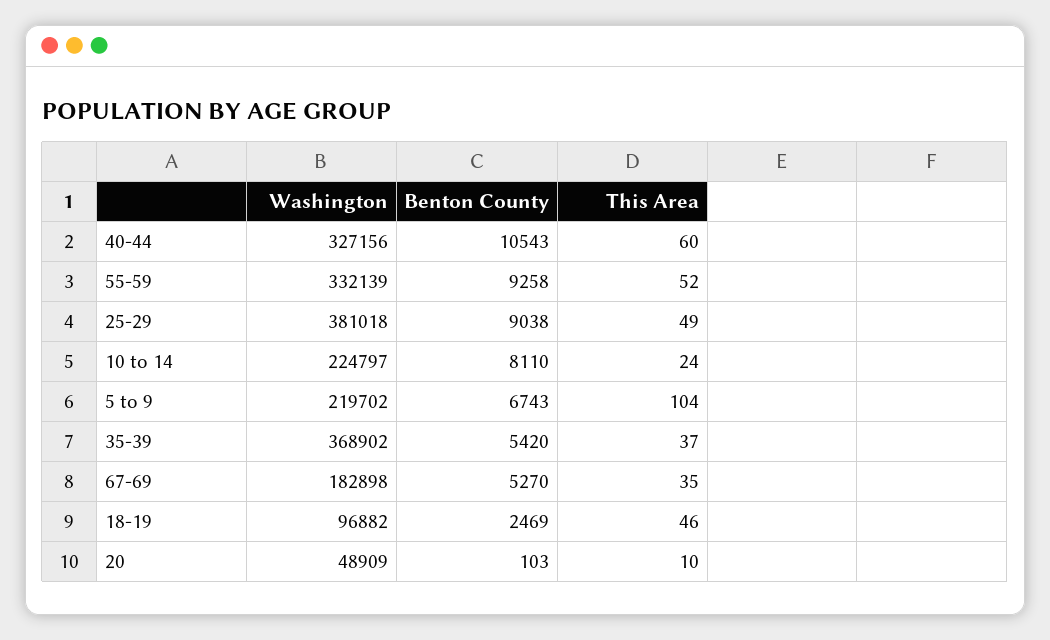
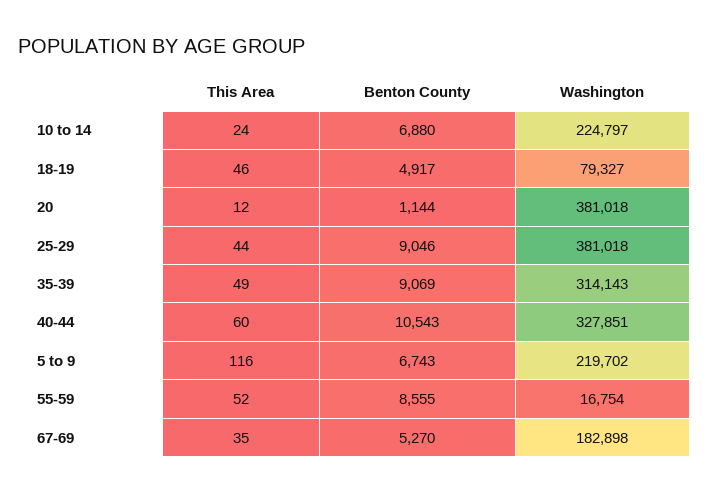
  {
    "Washington": {
-     "40-44": 327156,
+     "40-44": 327851,
-     "55-59": 332139,
+     "55-59": 16754,
      "25-29": 381018,
      "10 to 14": 224797,
      "5 to 9": 219702,
-     "35-39": 368902,
+     "35-39": 314143,
      "67-69": 182898,
-     "18-19": 96882,
+     "18-19": 79327,
-     "20": 48909
+     "20": 381018
    },
    "Benton County": {
      "40-44": 10543,
-     "55-59": 9258,
+     "55-59": 8555,
-     "25-29": 9038,
+     "25-29": 9046,
-     "10 to 14": 8110,
+     "10 to 14": 6880,
      "5 to 9": 6743,
-     "35-39": 5420,
+     "35-39": 9069,
      "67-69": 5270,
-     "18-19": 2469,
+     "18-19": 4917,
-     "20": 103
+     "20": 1144
    },
    "This Area": {
      "40-44": 60,
      "55-59": 52,
-     "25-29": 49,
+     "25-29": 44,
      "10 to 14": 24,
-     "5 to 9": 104,
+     "5 to 9": 116,
-     "35-39": 37,
+     "35-39": 49,
      "67-69": 35,
      "18-19": 46,
-     "20": 10
+     "20": 12
    }
  }

